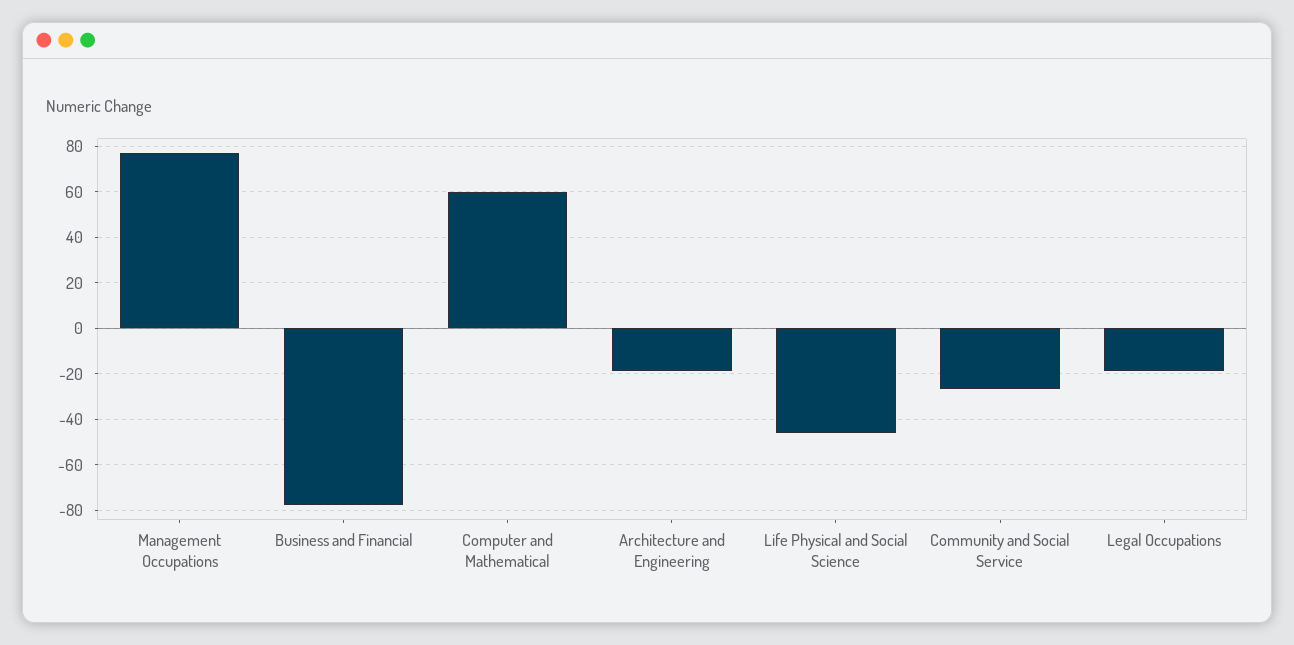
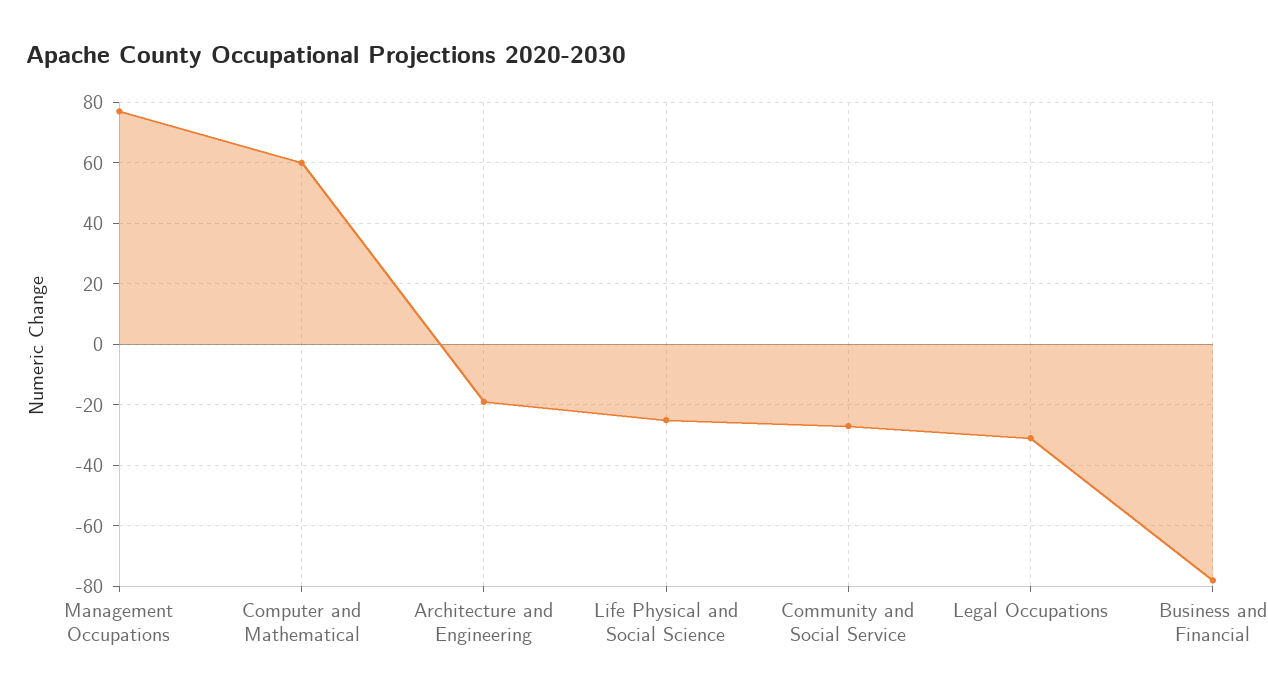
  {
    "Management Occupations": 75,
    "Business and Financial": -80,
    "Computer and Mathematical": 60,
    "Architecture and Engineering": -20,
-   "Life Physical and Social Science": -45,
+   "Life Physical and Social Science": -25,
    "Community and Social Service": -25,
-   "Legal Occupations": -20
+   "Legal Occupations": -30
  }

